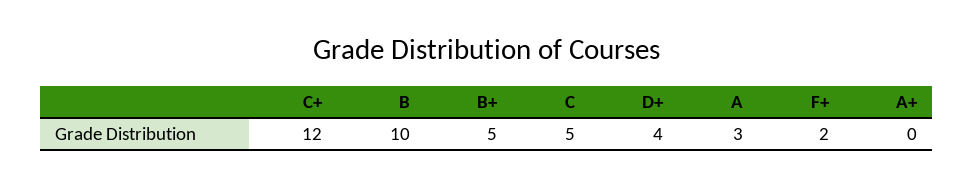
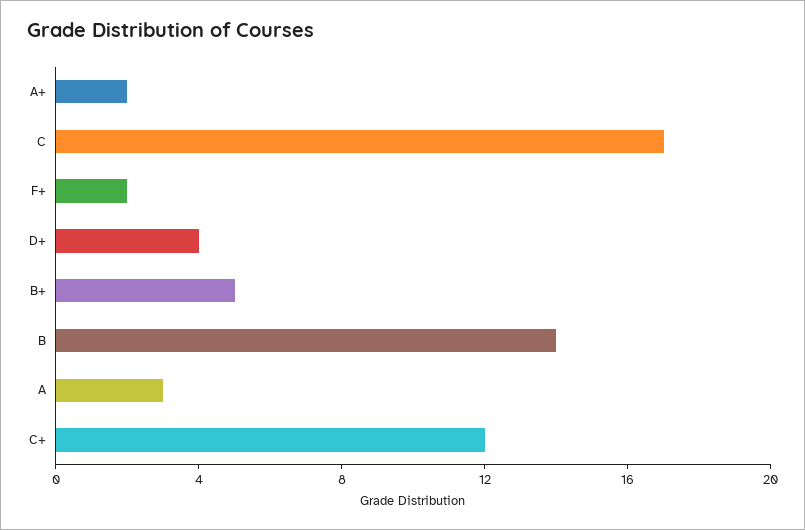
  {
    "C+": 12,
-   "B": 10,
+   "B": 14,
    "B+": 5,
-   "C": 5,
+   "C": 17,
    "D+": 4,
    "A": 3,
    "F+": 2,
-   "A+": 0
+   "A+": 2
  }

